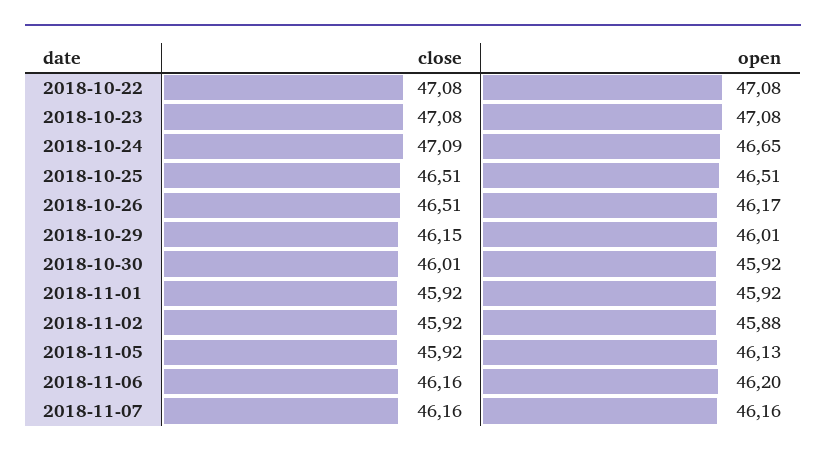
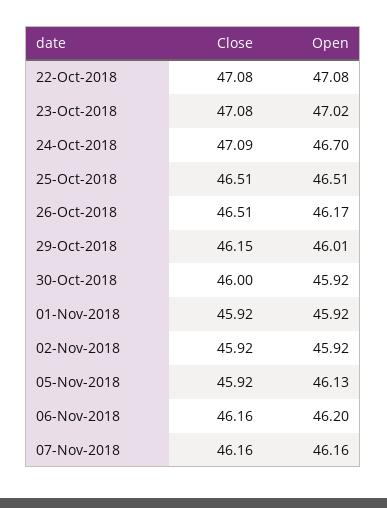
  {
    "close": {
      "2018-10-22": 47.08,
      "2018-10-23": 47.08,
      "2018-10-24": 47.09,
      "2018-10-25": 46.51,
      "2018-10-26": 46.51,
      "2018-10-29": 46.15,
-     "2018-10-30": 46.01,
+     "2018-10-30": 46,
      "2018-11-01": 45.92,
      "2018-11-02": 45.92,
      "2018-11-05": 45.92,
      "2018-11-06": 46.16,
      "2018-11-07": 46.16
    },
    "open": {
      "2018-10-22": 47.08,
-     "2018-10-23": 47.08,
+     "2018-10-23": 47.02,
-     "2018-10-24": 46.65,
+     "2018-10-24": 46.7,
      "2018-10-25": 46.51,
      "2018-10-26": 46.17,
      "2018-10-29": 46.01,
      "2018-10-30": 45.92,
      "2018-11-01": 45.92,
-     "2018-11-02": 45.88,
+     "2018-11-02": 45.92,
      "2018-11-05": 46.13,
      "2018-11-06": 46.2,
      "2018-11-07": 46.16
    }
  }

